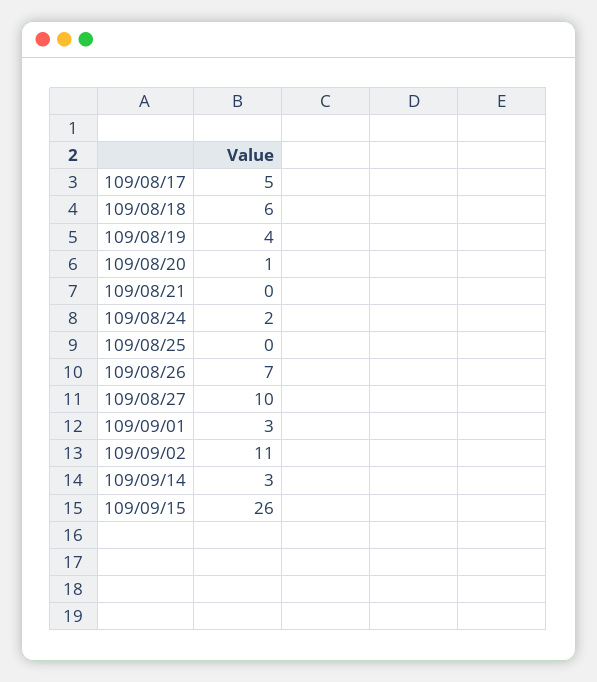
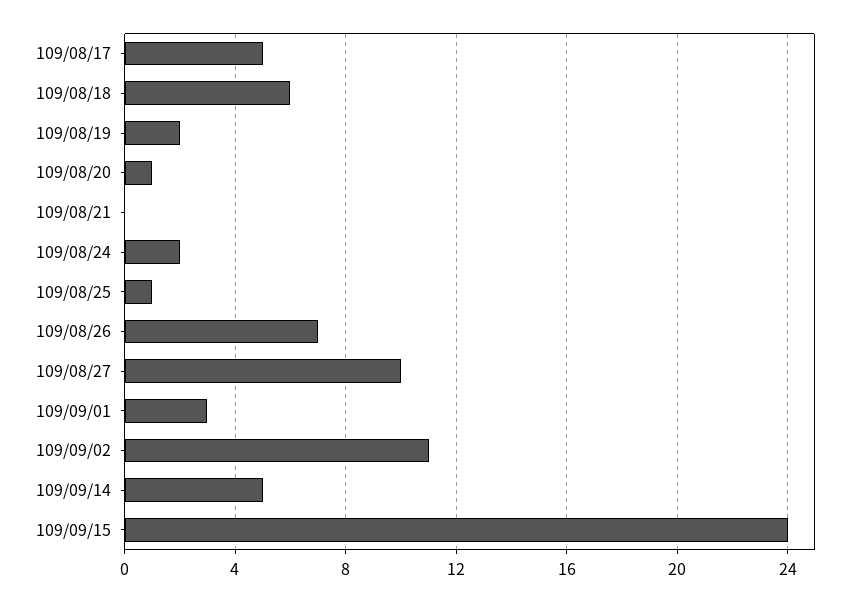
  {
    "109/08/17": 5,
    "109/08/18": 6,
-   "109/08/19": 4,
+   "109/08/19": 2,
    "109/08/20": 1,
    "109/08/21": 0,
    "109/08/24": 2,
-   "109/08/25": 0,
+   "109/08/25": 1,
    "109/08/26": 7,
    "109/08/27": 10,
    "109/09/01": 3,
    "109/09/02": 11,
-   "109/09/14": 3,
+   "109/09/14": 5,
-   "109/09/15": 26
+   "109/09/15": 24
  }

